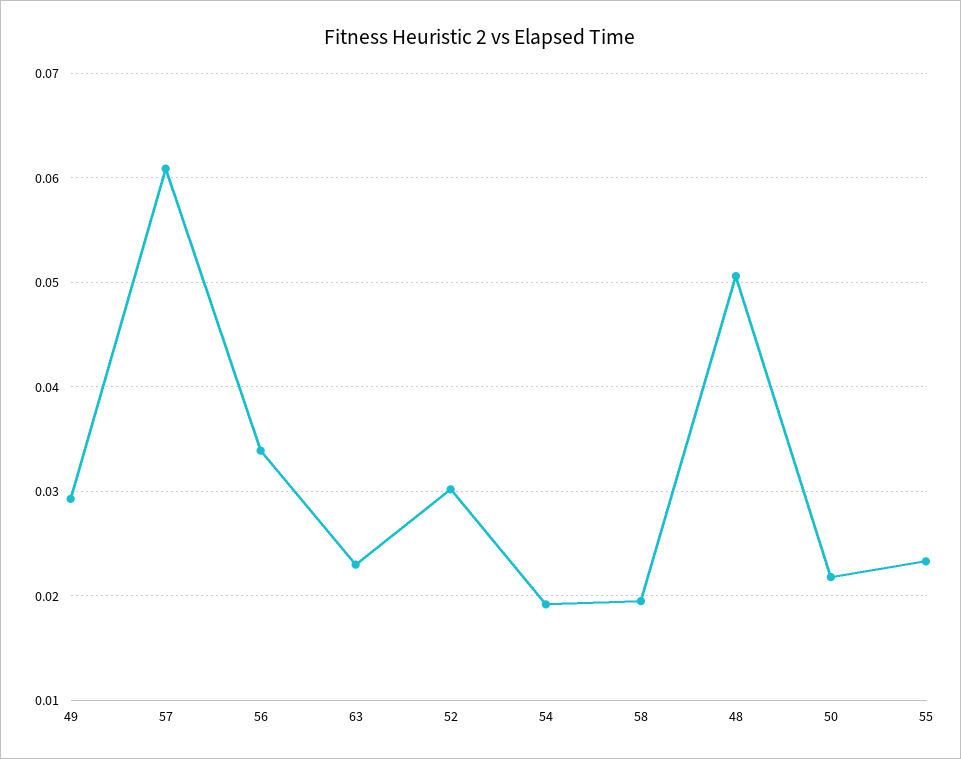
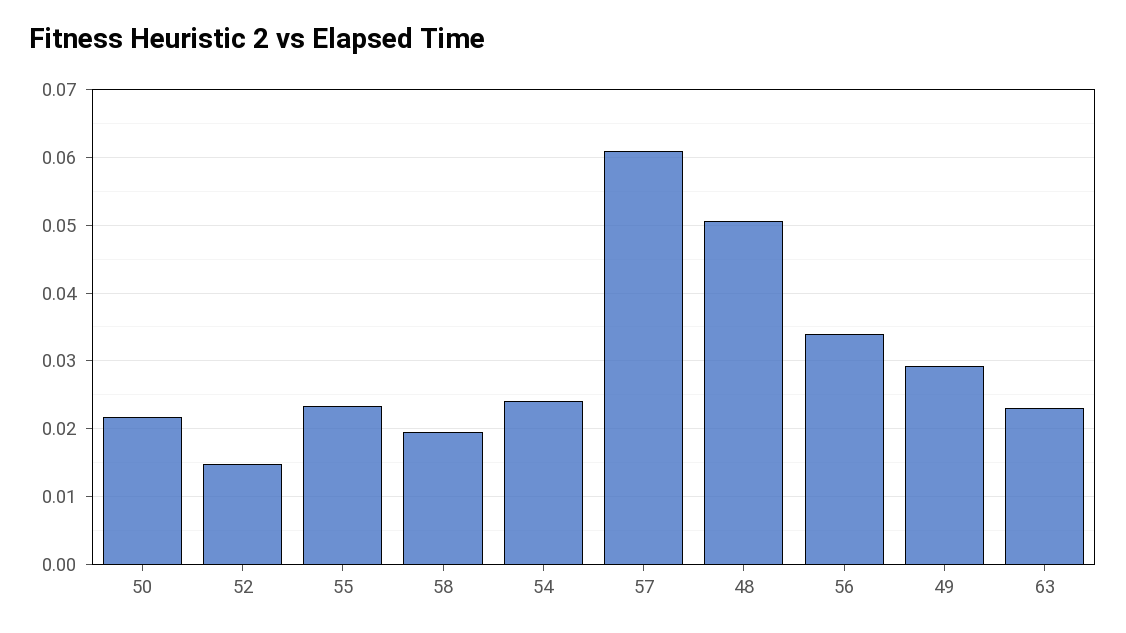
  {
    "49": 0.029,
    "57": 0.061,
    "56": 0.034,
    "63": 0.023,
-   "52": 0.03,
+   "52": 0.015,
-   "54": 0.019,
+   "54": 0.024,
    "58": 0.02,
    "48": 0.051,
    "50": 0.022,
    "55": 0.023
  }

